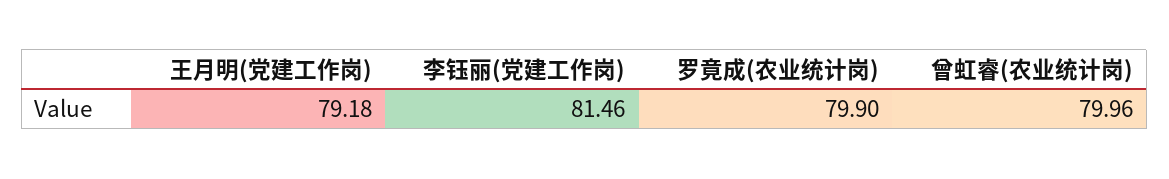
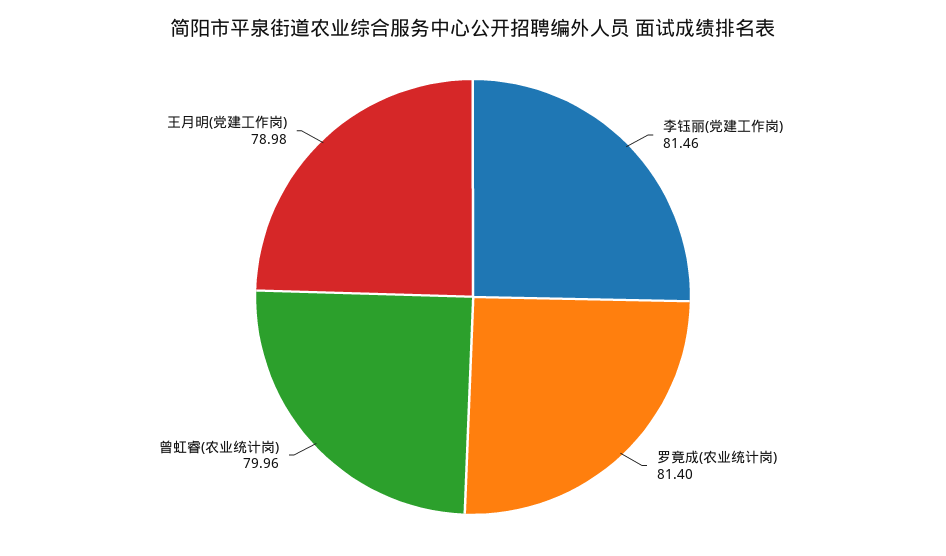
  {
-   "王月明(党建工作岗)": 79.18,
+   "王月明(党建工作岗)": 78.98,
    "李钰丽(党建工作岗)": 81.46,
-   "罗竟成(农业统计岗)": 79.9,
+   "罗竟成(农业统计岗)": 81.4,
    "曾虹睿(农业统计岗)": 79.96
  }

